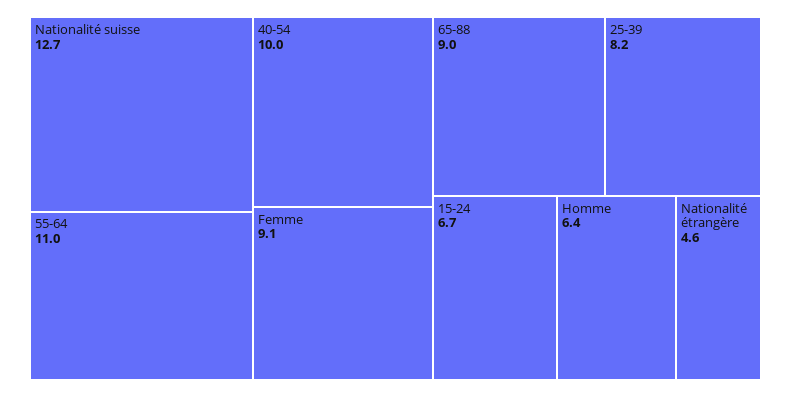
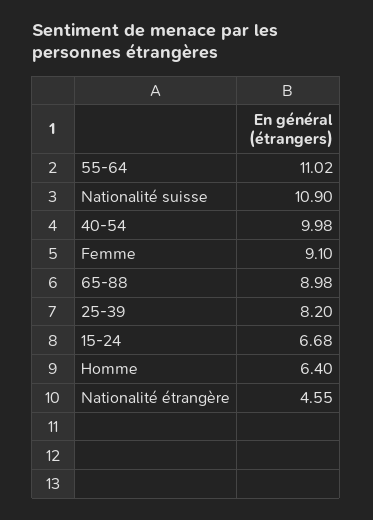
  {
-   "Nationalité suisse": 12.7,
+   "Nationalité suisse": 10.9,
    "55-64": 11.02,
    "40-54": 9.98,
    "Femme": 9.1,
    "65-88": 8.98,
    "25-39": 8.2,
    "15-24": 6.68,
    "Homme": 6.4,
    "Nationalité étrangère": 4.55
  }

